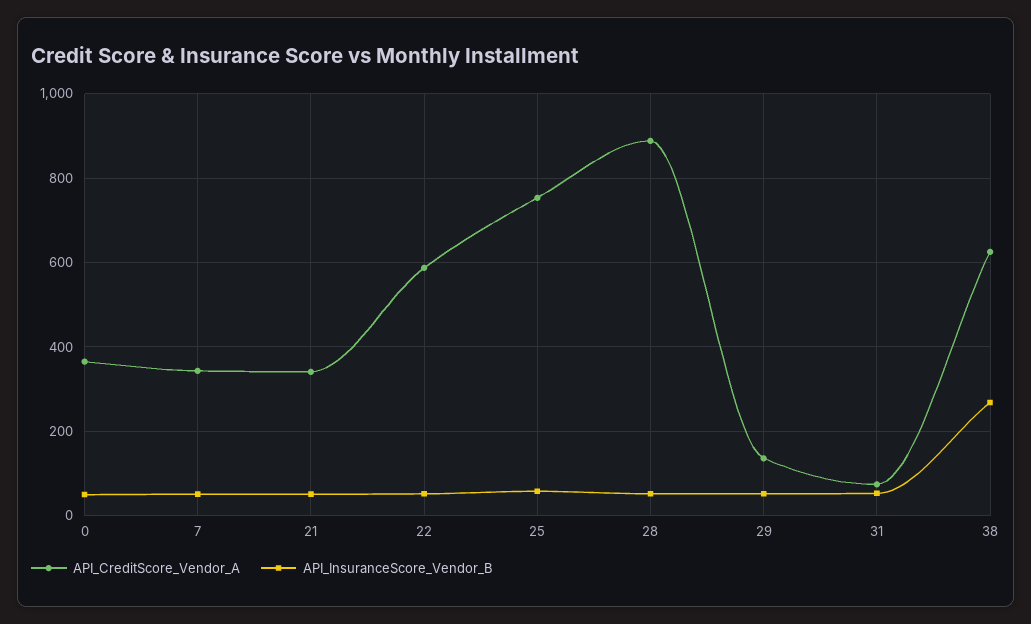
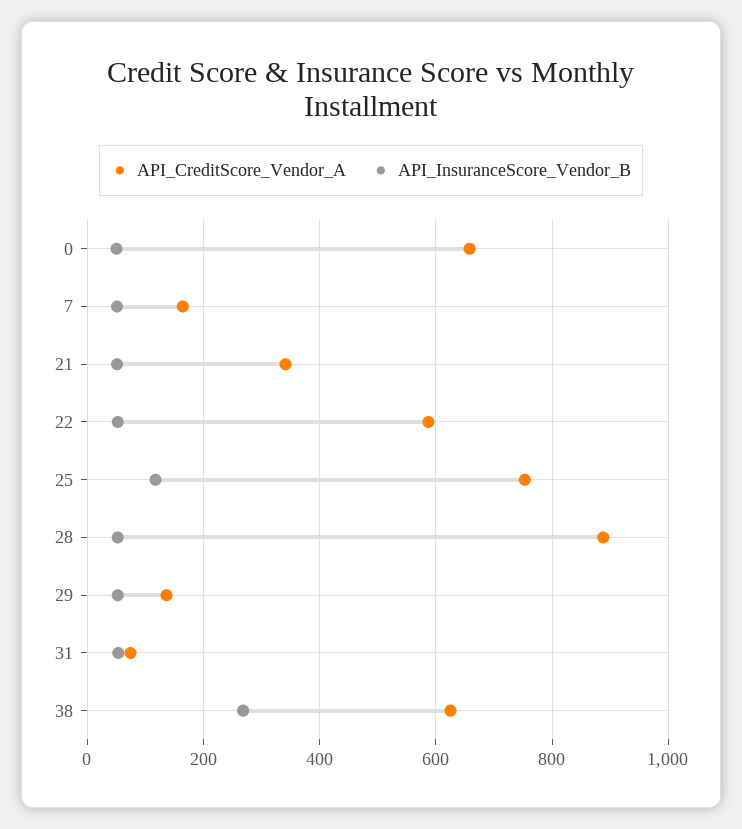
  {
    "API_CreditScore_Vendor_A": {
-     "0": 360,
+     "0": 660,
-     "7": 340,
+     "7": 160,
      "21": 340,
      "22": 580,
      "25": 760,
      "28": 880,
      "29": 140,
      "31": 80,
      "38": 620
    },
    "API_InsuranceScore_Vendor_B": {
      "0": 60,
      "7": 60,
      "21": 60,
      "22": 60,
-     "25": 60,
+     "25": 120,
      "28": 60,
      "29": 60,
      "31": 60,
      "38": 260
    }
  }

